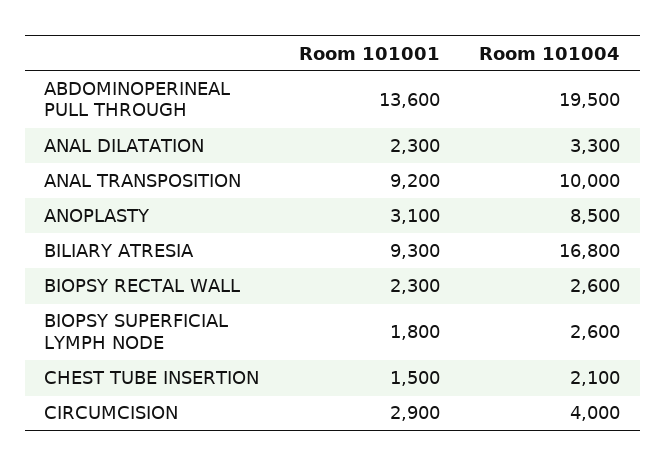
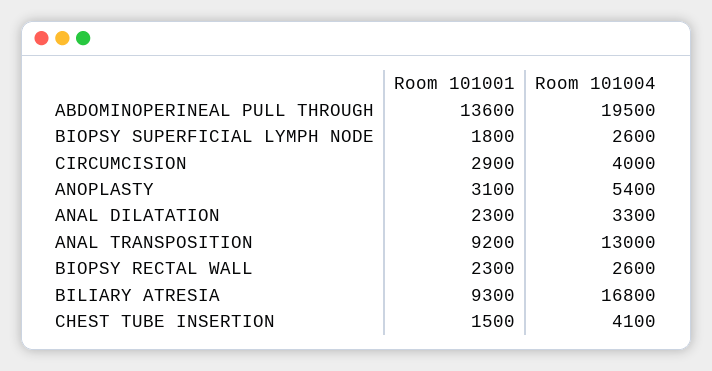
  {
    "Room 101001": {
      "ABDOMINOPERINEAL PULL THROUGH": 13600,
      "ANAL DILATATION": 2300,
      "ANAL TRANSPOSITION": 9200,
      "ANOPLASTY": 3100,
      "BILIARY ATRESIA": 9300,
      "BIOPSY RECTAL WALL": 2300,
      "BIOPSY SUPERFICIAL LYMPH NODE": 1800,
      "CHEST TUBE INSERTION": 1500,
      "CIRCUMCISION": 2900
    },
    "Room 101004": {
      "ABDOMINOPERINEAL PULL THROUGH": 19500,
      "ANAL DILATATION": 3300,
-     "ANAL TRANSPOSITION": 10000,
+     "ANAL TRANSPOSITION": 13000,
-     "ANOPLASTY": 8500,
+     "ANOPLASTY": 5400,
      "BILIARY ATRESIA": 16800,
      "BIOPSY RECTAL WALL": 2600,
      "BIOPSY SUPERFICIAL LYMPH NODE": 2600,
-     "CHEST TUBE INSERTION": 2100,
+     "CHEST TUBE INSERTION": 4100,
      "CIRCUMCISION": 4000
    }
  }

